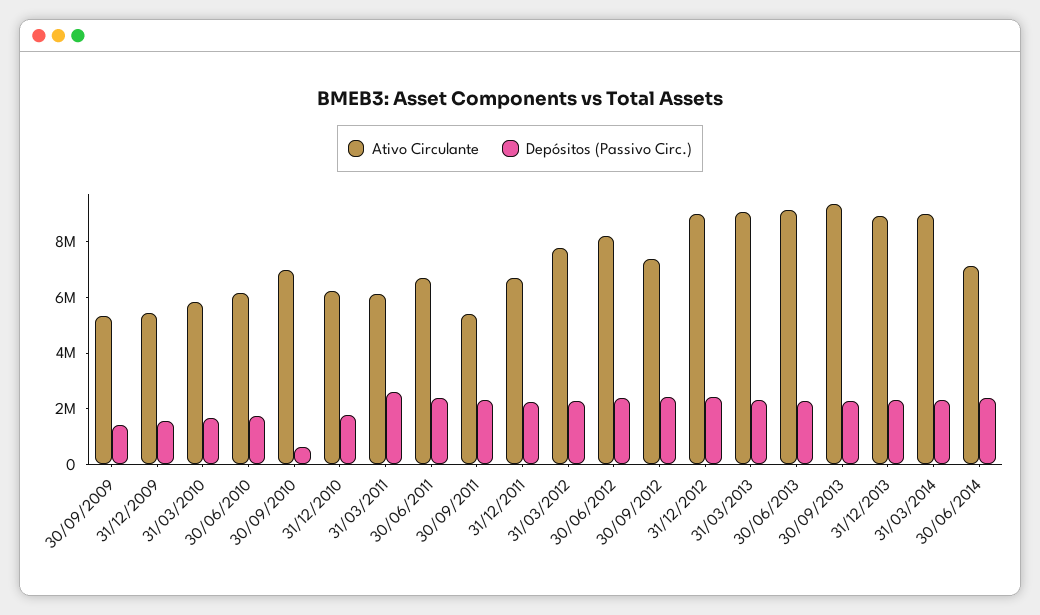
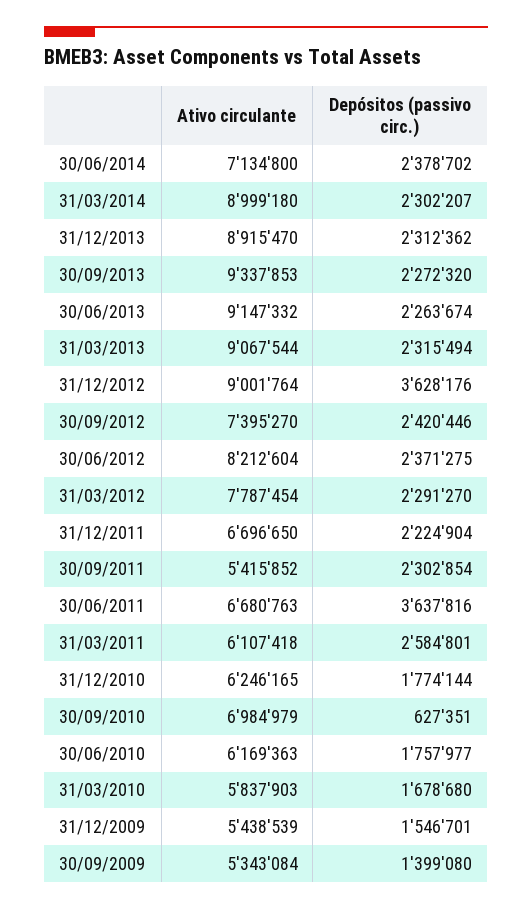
  {
    "Ativo Circulante": {
      "30/09/2009": 5343084,
      "31/12/2009": 5438539,
      "31/03/2010": 5837903,
      "30/06/2010": 6169363,
      "30/09/2010": 6984979,
      "31/12/2010": 6246165,
      "31/03/2011": 6107418,
      "30/06/2011": 6680763,
      "30/09/2011": 5415852,
      "31/12/2011": 6696650,
      "31/03/2012": 7787454,
      "30/06/2012": 8212604,
      "30/09/2012": 7395270,
      "31/12/2012": 9001764,
      "31/03/2013": 9067544,
      "30/06/2013": 9147332,
      "30/09/2013": 9337853,
      "31/12/2013": 8915470,
      "31/03/2014": 8999180,
      "30/06/2014": 7134800
    },
    "Depósitos (Passivo Circ.)": {
      "30/09/2009": 1399080,
      "31/12/2009": 1546701,
      "31/03/2010": 1678680,
      "30/06/2010": 1757977,
      "30/09/2010": 627351,
      "31/12/2010": 1774144,
      "31/03/2011": 2584801,
-     "30/06/2011": 2500000,
+     "30/06/2011": 3637816,
      "30/09/2011": 2302854,
      "31/12/2011": 2224904,
      "31/03/2012": 2291270,
      "30/06/2012": 2371275,
      "30/09/2012": 2420446,
-     "31/12/2012": 2500000,
+     "31/12/2012": 3628176,
      "31/03/2013": 2315494,
      "30/06/2013": 2263674,
      "30/09/2013": 2272320,
      "31/12/2013": 2312362,
      "31/03/2014": 2302207,
      "30/06/2014": 2378702
    }
  }

